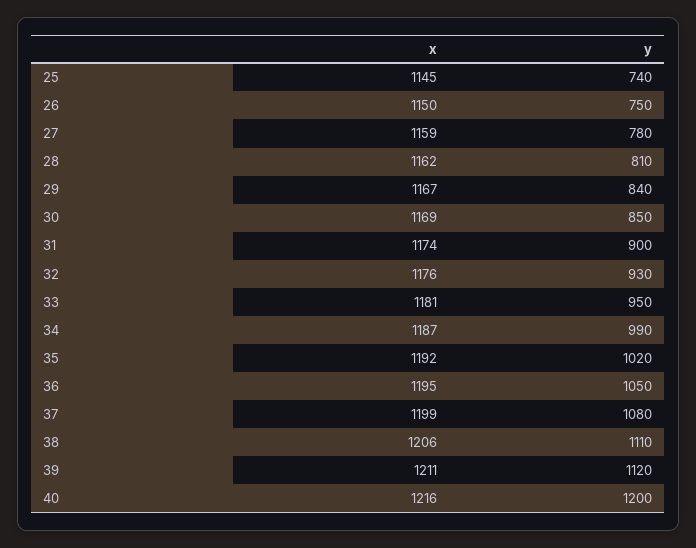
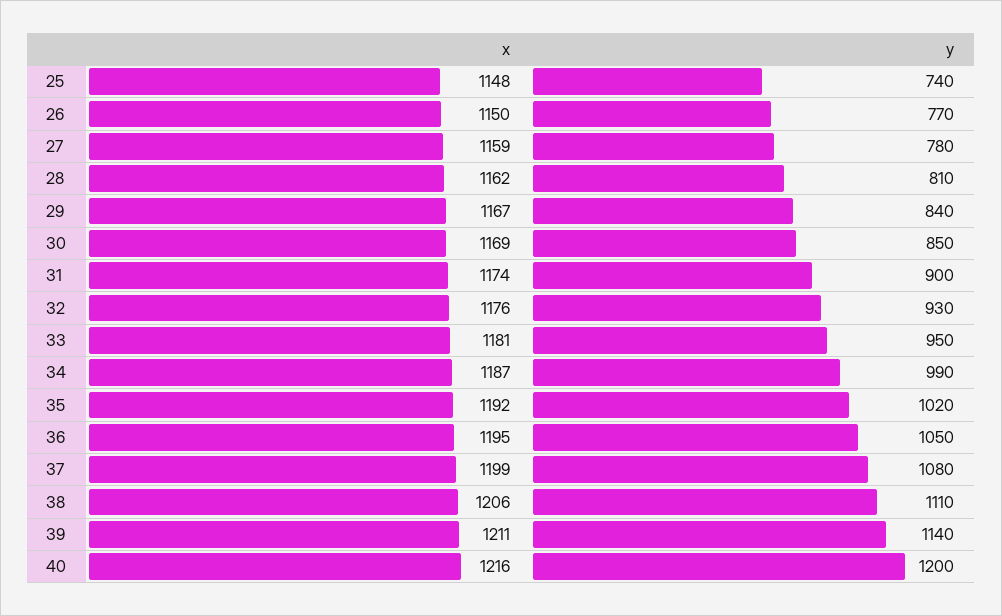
  {
    "x": {
-     "25": 1145,
+     "25": 1148,
      "26": 1150,
      "27": 1159,
      "28": 1162,
      "29": 1167,
      "30": 1169,
      "31": 1174,
      "32": 1176,
      "33": 1181,
      "34": 1187,
      "35": 1192,
      "36": 1195,
      "37": 1199,
      "38": 1206,
      "39": 1211,
      "40": 1216
    },
    "y": {
      "25": 740,
-     "26": 750,
+     "26": 770,
      "27": 780,
      "28": 810,
      "29": 840,
      "30": 850,
      "31": 900,
      "32": 930,
      "33": 950,
      "34": 990,
      "35": 1020,
      "36": 1050,
      "37": 1080,
      "38": 1110,
-     "39": 1120,
+     "39": 1140,
      "40": 1200
    }
  }

